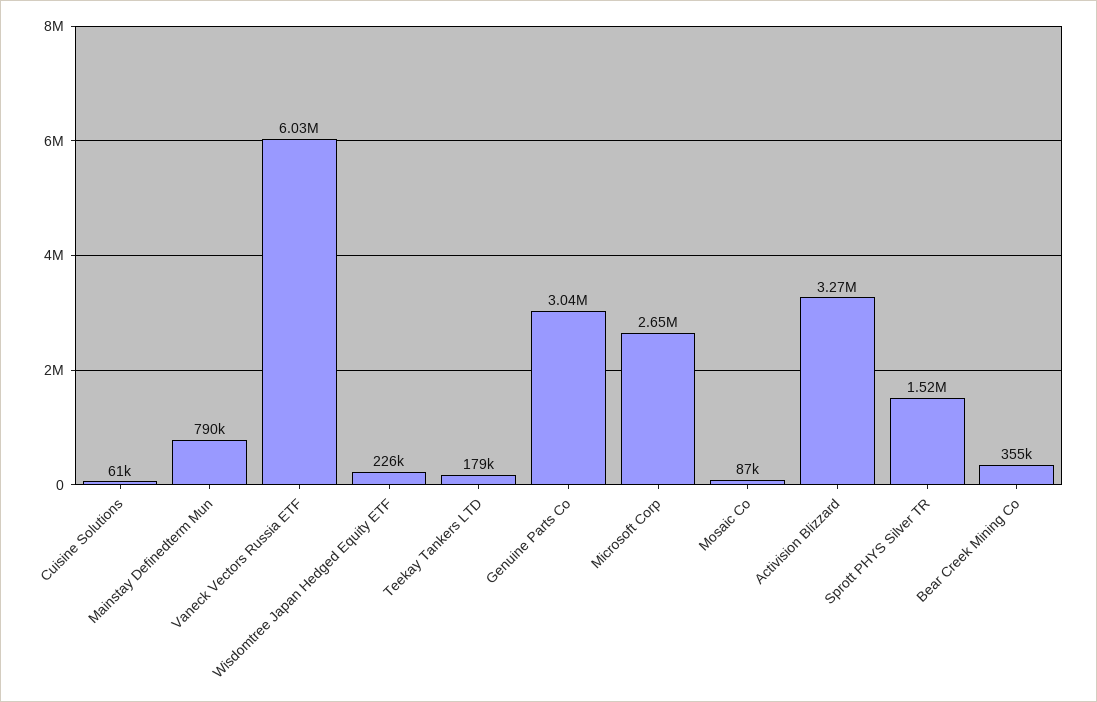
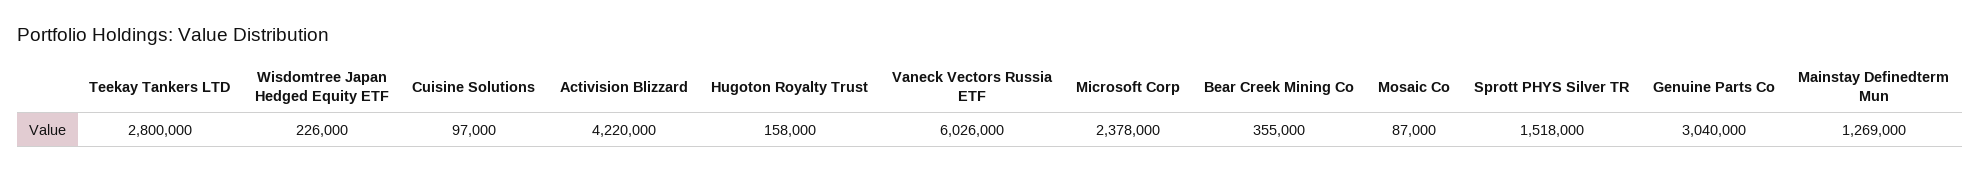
  {
-   "Cuisine Solutions": 61000,
+   "Cuisine Solutions": 97000,
-   "Mainstay Definedterm Mun": 790000,
+   "Mainstay Definedterm Mun": 1269000,
    "Vaneck Vectors Russia ETF": 6026000,
    "Wisdomtree Japan Hedged Equity ETF": 226000,
-   "Teekay Tankers LTD": 179000,
+   "Teekay Tankers LTD": 2800000,
    "Genuine Parts Co": 3040000,
-   "Microsoft Corp": 2650000,
+   "Microsoft Corp": 2378000,
    "Mosaic Co": 87000,
-   "Activision Blizzard": 3270000,
+   "Activision Blizzard": 4220000,
    "Sprott PHYS Silver TR": 1518000,
-   "Bear Creek Mining Co": 355000
+   "Bear Creek Mining Co": 355000,
+   "Hugoton Royalty Trust": 158000
  }

